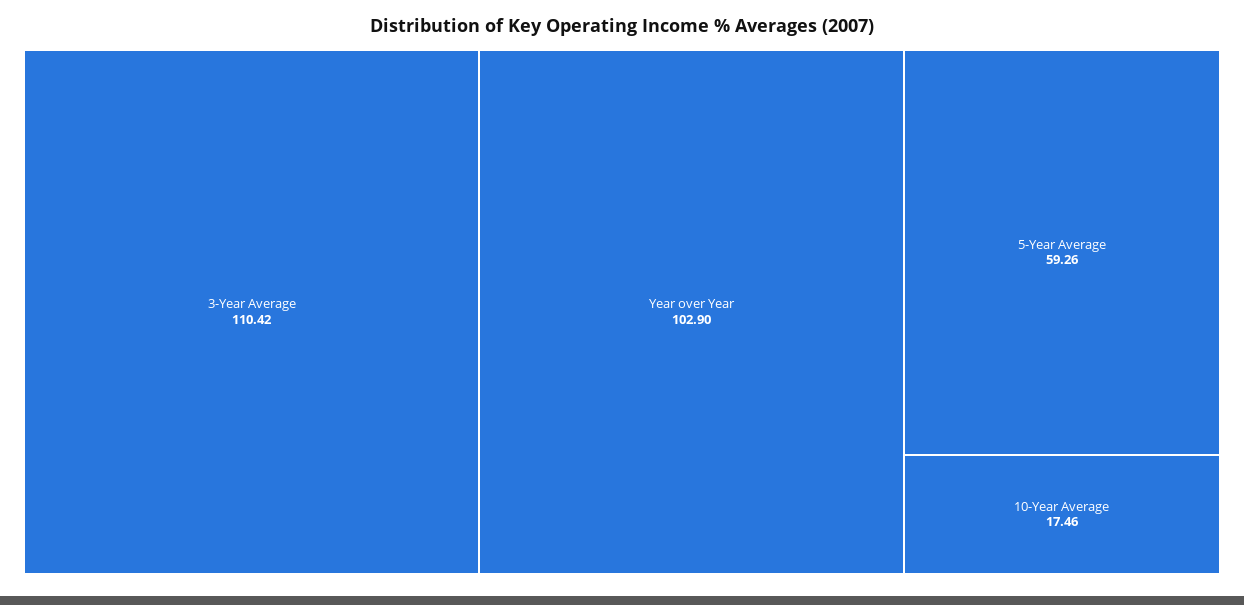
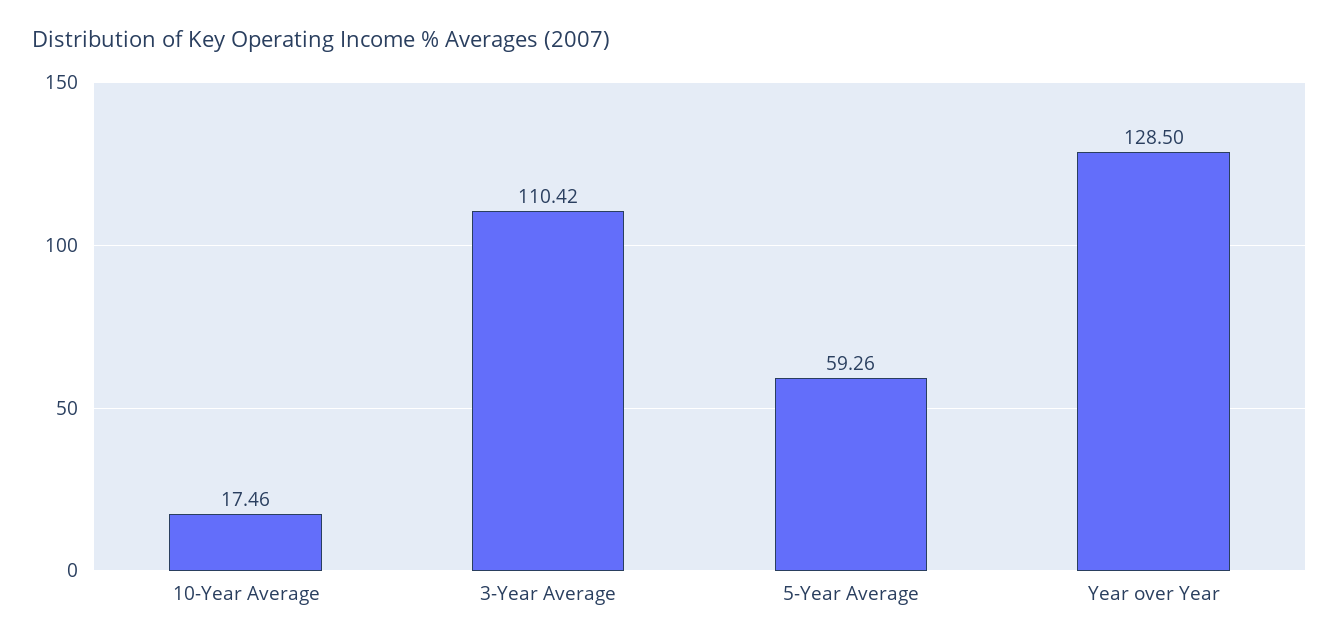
  {
    "3-Year Average": 110.42,
-   "Year over Year": 102.9,
+   "Year over Year": 128.5,
    "5-Year Average": 59.26,
    "10-Year Average": 17.46
  }

